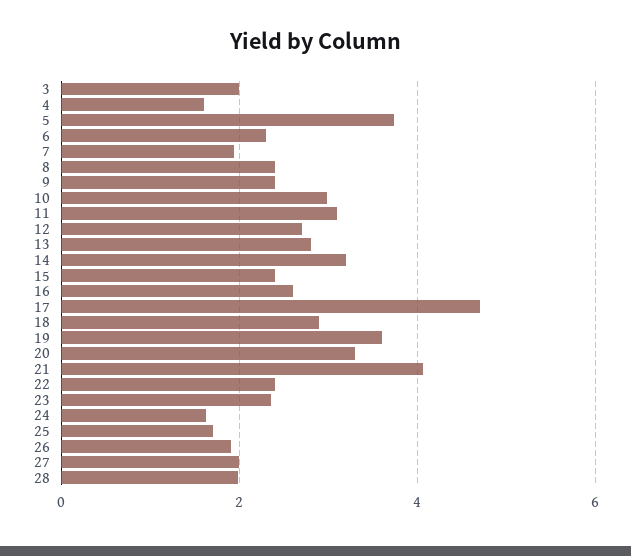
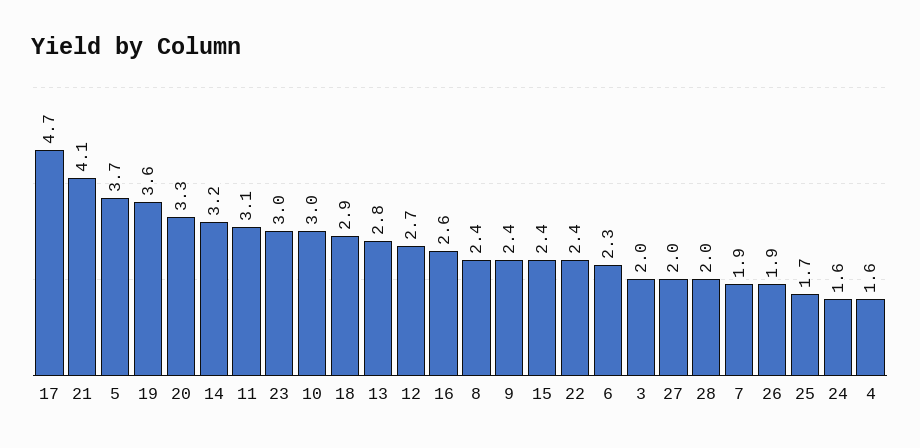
  {
    "3": 2,
    "4": 1.6,
    "5": 3.7,
    "6": 2.3,
    "7": 1.9,
    "8": 2.4,
    "9": 2.4,
    "10": 3,
    "11": 3.1,
    "12": 2.7,
    "13": 2.8,
    "14": 3.2,
    "15": 2.4,
    "16": 2.6,
    "17": 4.7,
    "18": 2.9,
    "19": 3.6,
    "20": 3.3,
    "21": 4.1,
    "22": 2.4,
-   "23": 2.4,
+   "23": 3,
    "24": 1.6,
    "25": 1.7,
    "26": 1.9,
    "27": 2,
    "28": 2
  }

